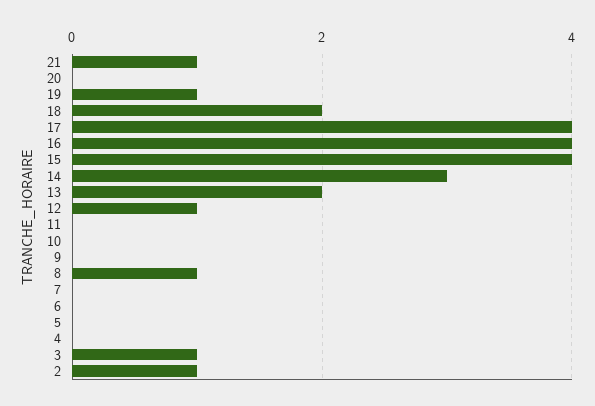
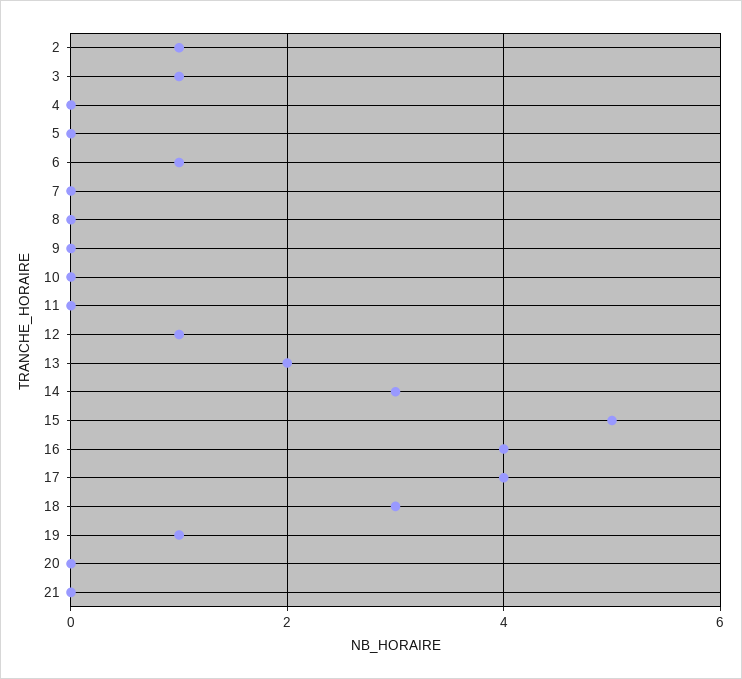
  {
-   "21": 1,
+   "21": 0,
    "20": 0,
    "19": 1,
-   "18": 2,
+   "18": 3,
    "17": 4,
    "16": 4,
-   "15": 4,
+   "15": 5,
    "14": 3,
    "13": 2,
    "12": 1,
    "11": 0,
    "10": 0,
    "9": 0,
-   "8": 1,
+   "8": 0,
    "7": 0,
-   "6": 0,
+   "6": 1,
    "5": 0,
    "4": 0,
    "3": 1,
    "2": 1
  }

